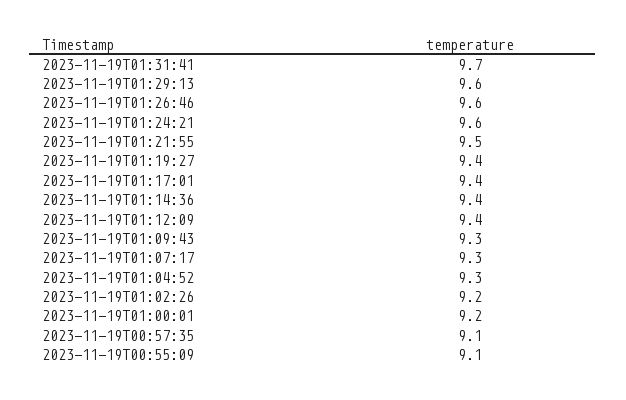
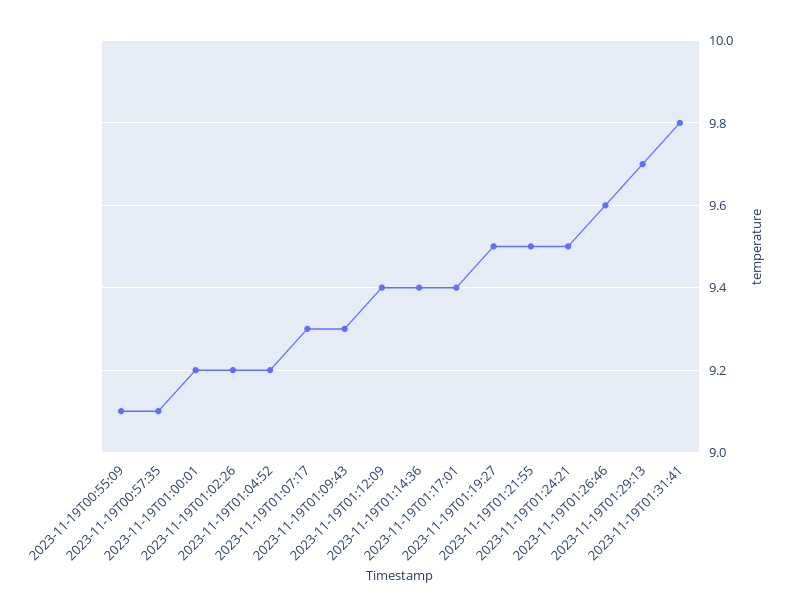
  {
-   "2023-11-19T01:31:41": 9.7,
+   "2023-11-19T01:31:41": 9.8,
-   "2023-11-19T01:29:13": 9.6,
+   "2023-11-19T01:29:13": 9.7,
    "2023-11-19T01:26:46": 9.6,
-   "2023-11-19T01:24:21": 9.6,
+   "2023-11-19T01:24:21": 9.5,
    "2023-11-19T01:21:55": 9.5,
-   "2023-11-19T01:19:27": 9.4,
+   "2023-11-19T01:19:27": 9.5,
    "2023-11-19T01:17:01": 9.4,
    "2023-11-19T01:14:36": 9.4,
    "2023-11-19T01:12:09": 9.4,
    "2023-11-19T01:09:43": 9.3,
    "2023-11-19T01:07:17": 9.3,
-   "2023-11-19T01:04:52": 9.3,
+   "2023-11-19T01:04:52": 9.2,
    "2023-11-19T01:02:26": 9.2,
    "2023-11-19T01:00:01": 9.2,
    "2023-11-19T00:57:35": 9.1,
    "2023-11-19T00:55:09": 9.1
  }

